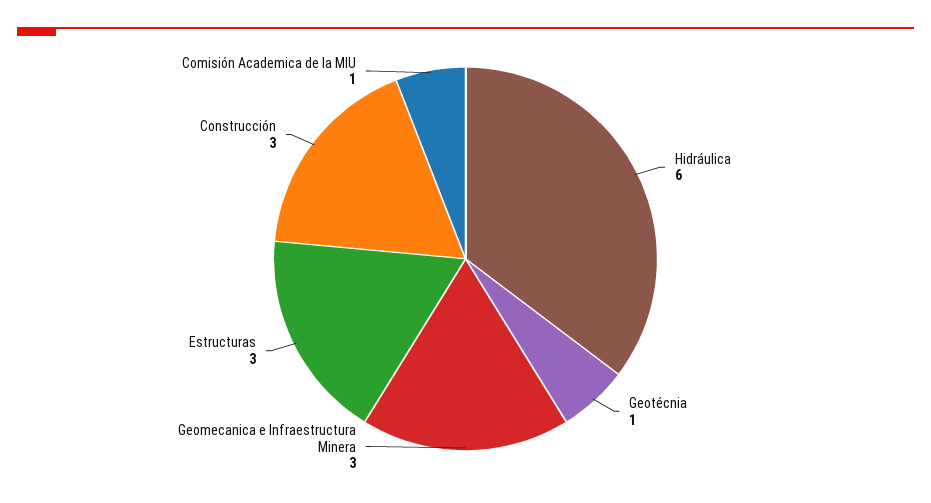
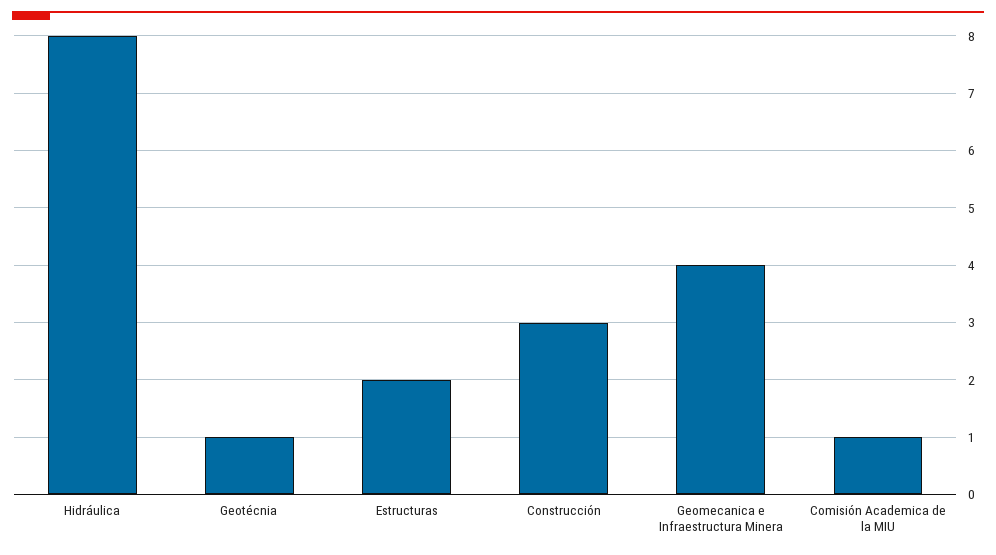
  {
-   "Hidráulica": 6,
+   "Hidráulica": 8,
    "Geotécnia": 1,
-   "Geomecanica e Infraestructura Minera": 3,
+   "Geomecanica e Infraestructura Minera": 4,
-   "Estructuras": 3,
+   "Estructuras": 2,
    "Construcción": 3,
    "Comisión Academica de la MIU": 1
  }

